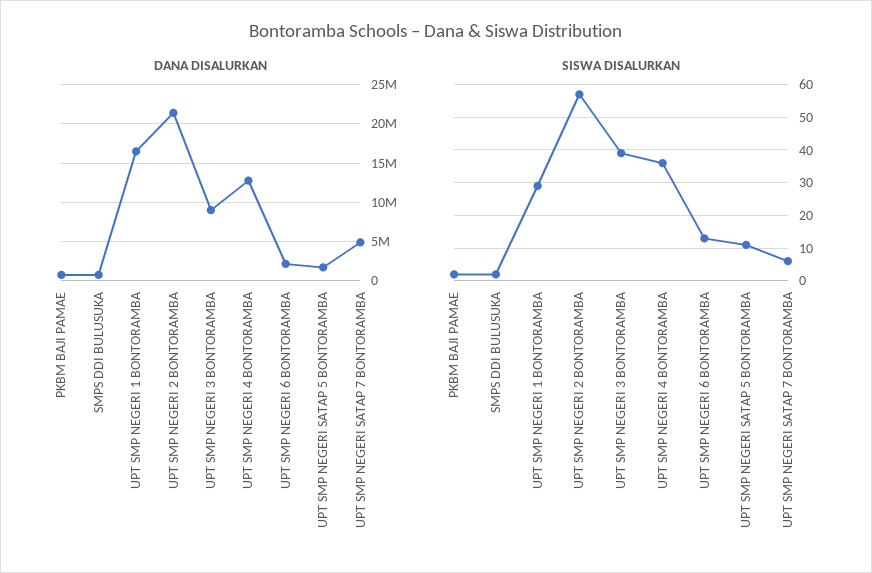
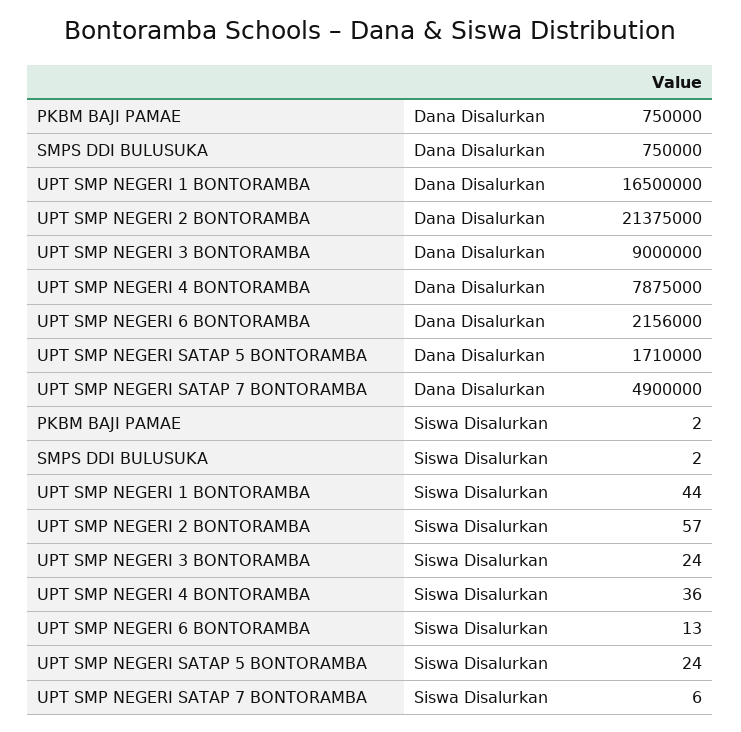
  {
    "DANA DISALURKAN": {
      "PKBM BAJI PAMAE": 750000,
      "SMPS DDI BULUSUKA": 750000,
      "UPT SMP NEGERI 1 BONTORAMBA": 16500000,
      "UPT SMP NEGERI 2 BONTORAMBA": 21375000,
      "UPT SMP NEGERI 3 BONTORAMBA": 9000000,
-     "UPT SMP NEGERI 4 BONTORAMBA": 13000000,
+     "UPT SMP NEGERI 4 BONTORAMBA": 7875000,
      "UPT SMP NEGERI 6 BONTORAMBA": 2156000,
      "UPT SMP NEGERI SATAP 5 BONTORAMBA": 1710000,
      "UPT SMP NEGERI SATAP 7 BONTORAMBA": 4900000
    },
    "SISWA DISALURKAN": {
      "PKBM BAJI PAMAE": 2,
      "SMPS DDI BULUSUKA": 2,
-     "UPT SMP NEGERI 1 BONTORAMBA": 30,
+     "UPT SMP NEGERI 1 BONTORAMBA": 44,
      "UPT SMP NEGERI 2 BONTORAMBA": 57,
-     "UPT SMP NEGERI 3 BONTORAMBA": 40,
+     "UPT SMP NEGERI 3 BONTORAMBA": 24,
      "UPT SMP NEGERI 4 BONTORAMBA": 36,
      "UPT SMP NEGERI 6 BONTORAMBA": 13,
-     "UPT SMP NEGERI SATAP 5 BONTORAMBA": 10,
+     "UPT SMP NEGERI SATAP 5 BONTORAMBA": 24,
      "UPT SMP NEGERI SATAP 7 BONTORAMBA": 6
    }
  }

